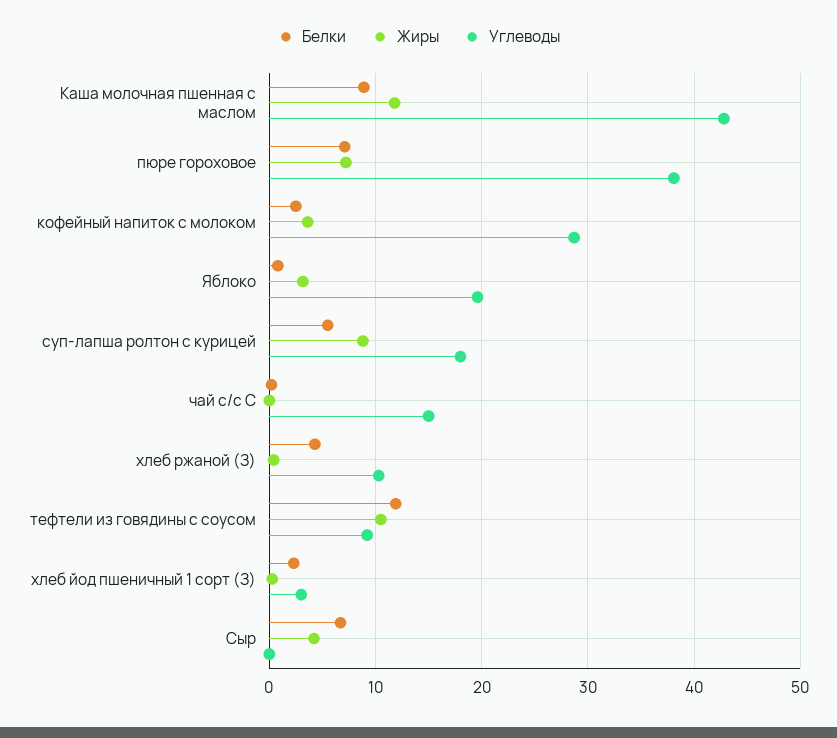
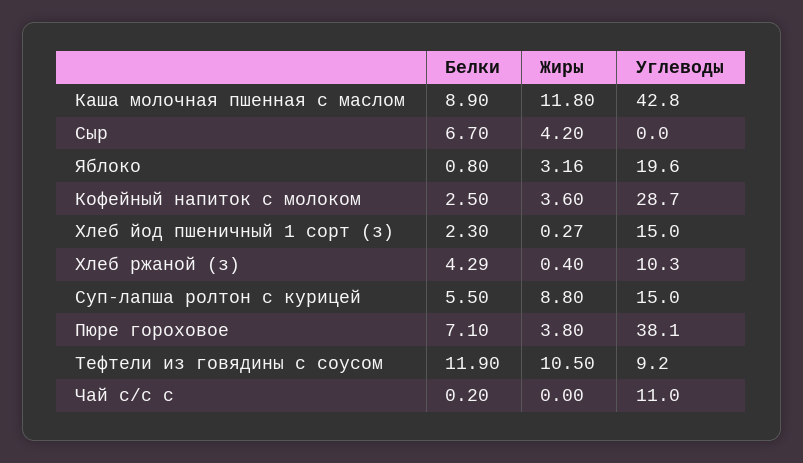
  {
    "Белки": {
      "Каша молочная пшенная с маслом": 8.9,
      "пюре гороховое": 7.1,
      "кофейный напиток с молоком": 2.5,
      "Яблоко": 0.8,
      "суп-лапша ролтон с курицей": 5.5,
      "чай с/с С": 0.2,
      "хлеб ржаной (З)": 4.29,
      "тефтели из говядины с соусом": 11.9,
      "хлеб йод пшеничный 1 сорт (З)": 2.3,
      "Сыр": 6.7
    },
    "Жиры": {
      "Каша молочная пшенная с маслом": 11.8,
-     "пюре гороховое": 7,
+     "пюре гороховое": 3.8,
      "кофейный напиток с молоком": 3.6,
      "Яблоко": 3.16,
      "суп-лапша ролтон с курицей": 8.8,
      "чай с/с С": 0,
      "хлеб ржаной (З)": 0.4,
      "тефтели из говядины с соусом": 10.5,
      "хлеб йод пшеничный 1 сорт (З)": 0.27,
      "Сыр": 4.2
    },
    "Углеводы": {
      "Каша молочная пшенная с маслом": 42.8,
      "пюре гороховое": 38.1,
      "кофейный напиток с молоком": 28.7,
      "Яблоко": 19.6,
-     "суп-лапша ролтон с курицей": 18,
+     "суп-лапша ролтон с курицей": 15,
-     "чай с/с С": 15,
+     "чай с/с С": 11,
      "хлеб ржаной (З)": 10.3,
      "тефтели из говядины с соусом": 9.2,
-     "хлеб йод пшеничный 1 сорт (З)": 3,
+     "хлеб йод пшеничный 1 сорт (З)": 15,
      "Сыр": 0
    }
  }

